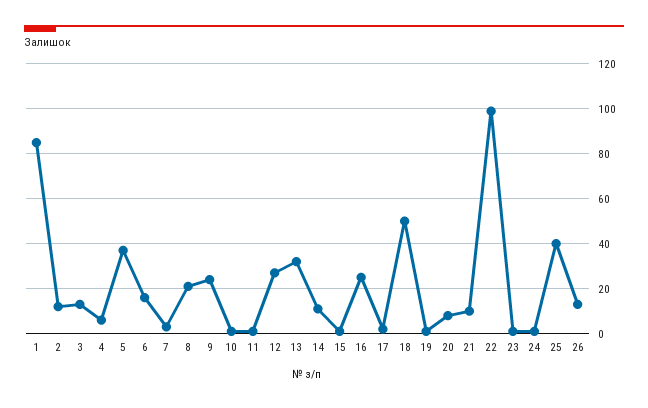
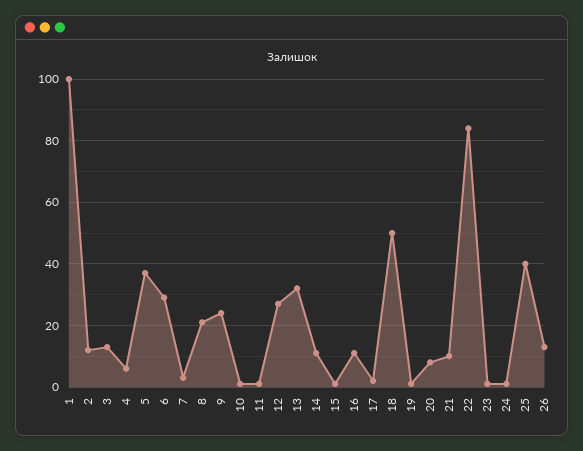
  {
-   "1": 85,
+   "1": 100,
    "2": 10,
    "3": 15,
    "4": 5,
    "5": 35,
-   "6": 15,
+   "6": 30,
    "7": 5,
    "8": 20,
    "9": 25,
    "10": 0,
    "11": 0,
    "12": 25,
    "13": 30,
    "14": 10,
    "15": 0,
-   "16": 25,
+   "16": 10,
    "17": 0,
    "18": 50,
    "19": 0,
    "20": 10,
    "21": 10,
-   "22": 100,
+   "22": 85,
    "23": 0,
    "24": 0,
    "25": 40,
    "26": 15
  }

